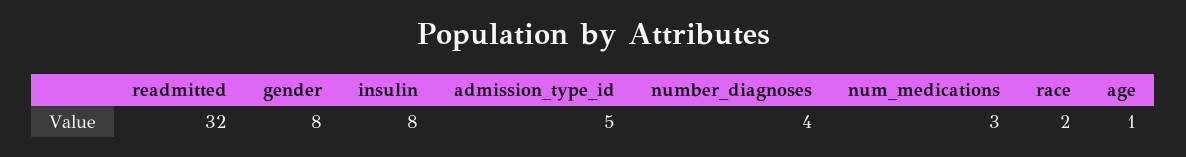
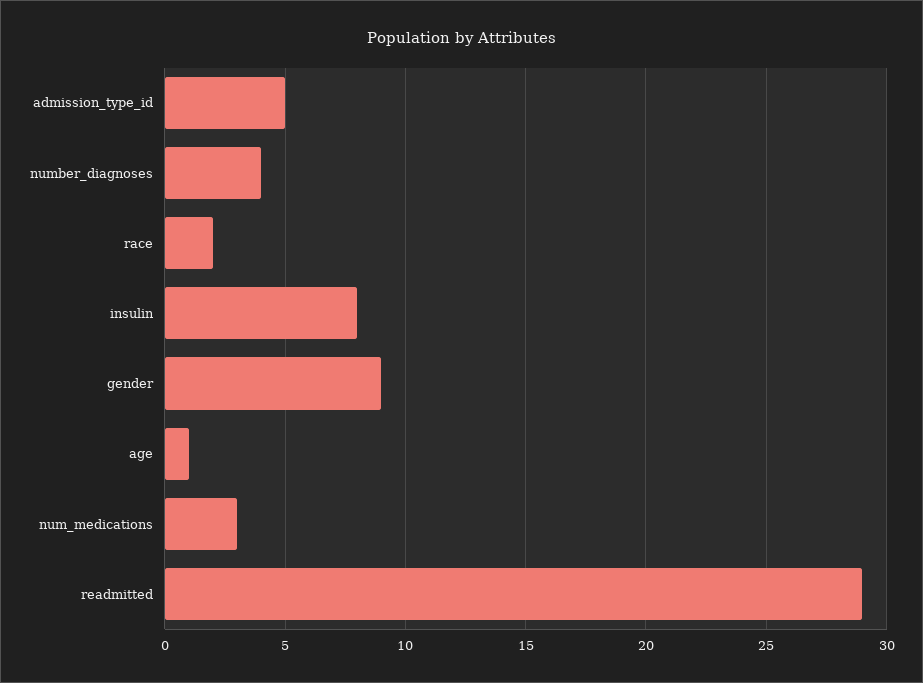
  {
-   "readmitted": 32,
+   "readmitted": 29,
-   "gender": 8,
+   "gender": 9,
    "insulin": 8,
    "admission_type_id": 5,
    "number_diagnoses": 4,
    "num_medications": 3,
    "race": 2,
    "age": 1
  }

